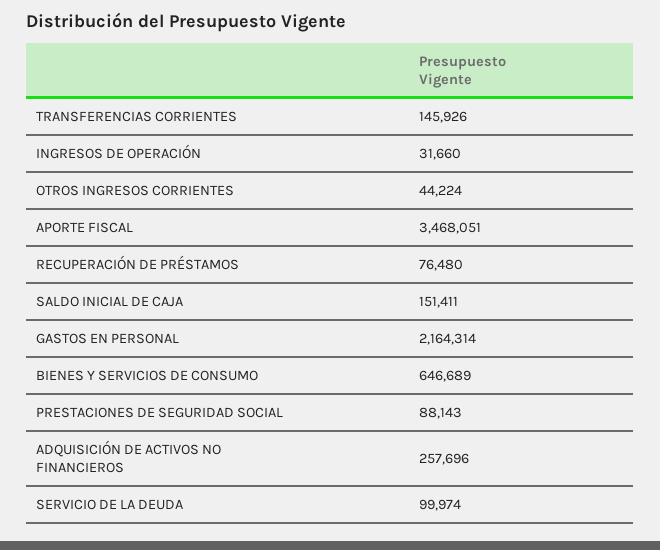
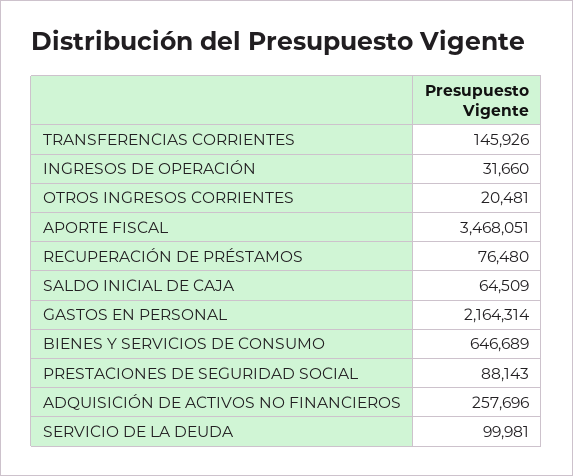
  {
    "TRANSFERENCIAS CORRIENTES": 145926,
    "INGRESOS DE OPERACIÓN": 31660,
-   "OTROS INGRESOS CORRIENTES": 44224,
+   "OTROS INGRESOS CORRIENTES": 20481,
    "APORTE FISCAL": 3468051,
    "RECUPERACIÓN DE PRÉSTAMOS": 76480,
-   "SALDO INICIAL DE CAJA": 151411,
+   "SALDO INICIAL DE CAJA": 64509,
    "GASTOS EN PERSONAL": 2164314,
    "BIENES Y SERVICIOS DE CONSUMO": 646689,
    "PRESTACIONES DE SEGURIDAD SOCIAL": 88143,
    "ADQUISICIÓN DE ACTIVOS NO FINANCIEROS": 257696,
-   "SERVICIO DE LA DEUDA": 99974
+   "SERVICIO DE LA DEUDA": 99981
  }

